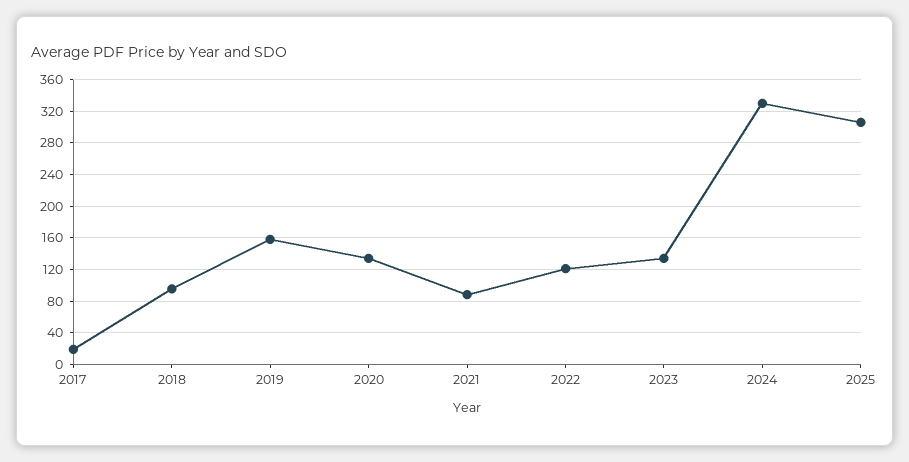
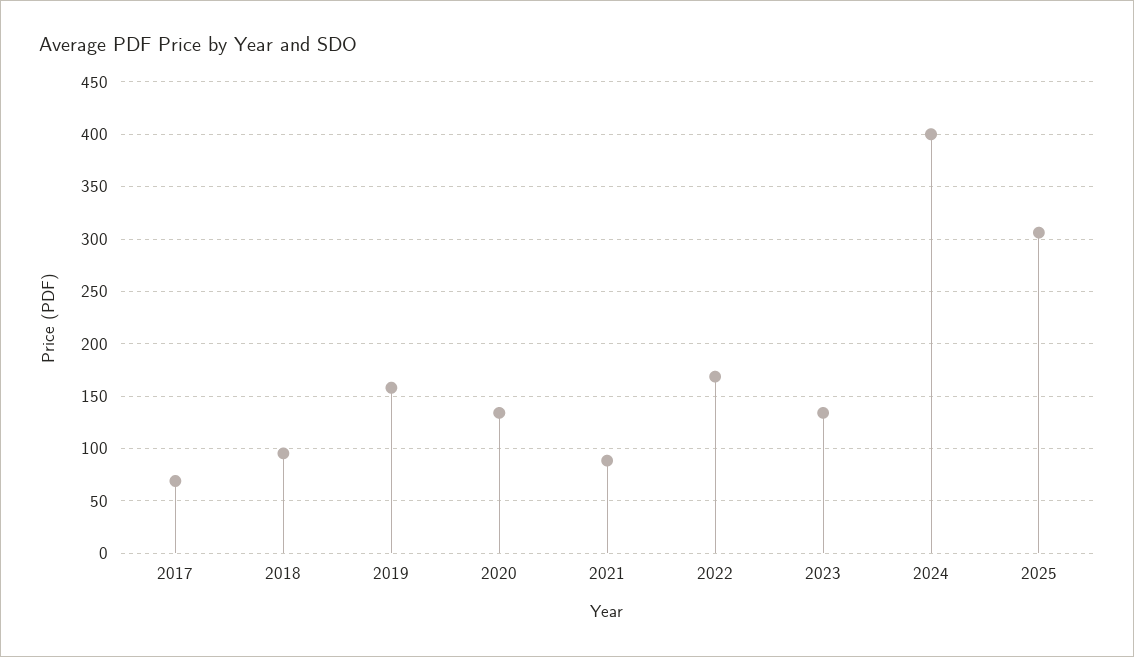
  {
-   "2017": 20,
+   "2017": 70,
    "2018": 100,
    "2019": 160,
    "2020": 130,
    "2021": 90,
-   "2022": 120,
+   "2022": 170,
    "2023": 130,
-   "2024": 330,
+   "2024": 400,
    "2025": 310
  }

